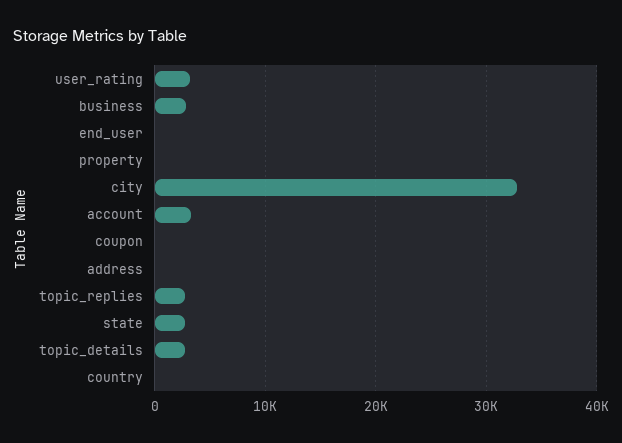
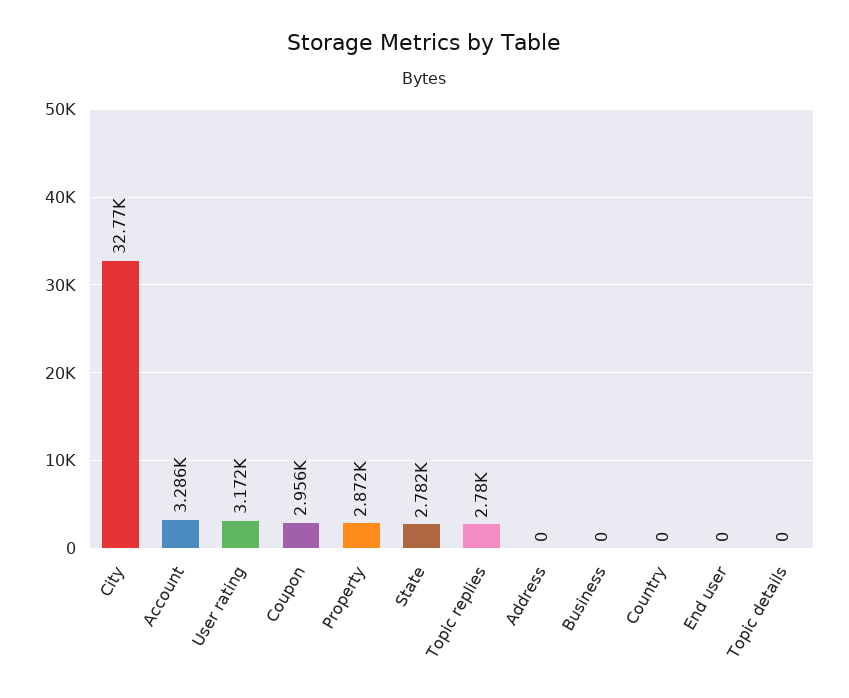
  {
    "user_rating": 3172,
-   "business": 3000,
+   "business": 0,
    "end_user": 0,
-   "property": 0,
+   "property": 2872,
    "city": 32770,
    "account": 3286,
-   "coupon": 0,
+   "coupon": 2956,
    "address": 0,
    "topic_replies": 2780,
    "state": 2782,
-   "topic_details": 3000,
+   "topic_details": 0,
    "country": 0
  }

